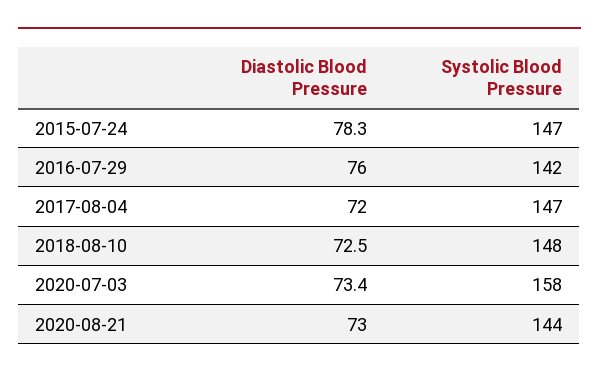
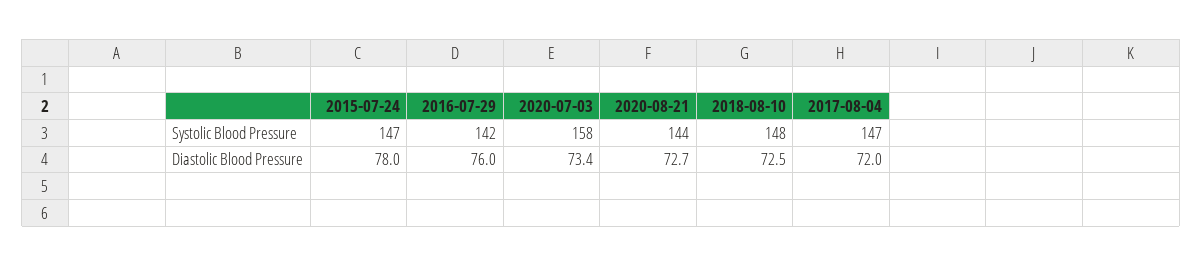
  {
    "Diastolic Blood Pressure": {
-     "2015-07-24": 78.3,
+     "2015-07-24": 78,
      "2016-07-29": 76,
      "2017-08-04": 72,
      "2018-08-10": 72.5,
      "2020-07-03": 73.4,
-     "2020-08-21": 73
+     "2020-08-21": 72.7
    },
    "Systolic Blood Pressure": {
      "2015-07-24": 147,
      "2016-07-29": 142,
      "2017-08-04": 147,
      "2018-08-10": 148,
      "2020-07-03": 158,
      "2020-08-21": 144
    }
  }

